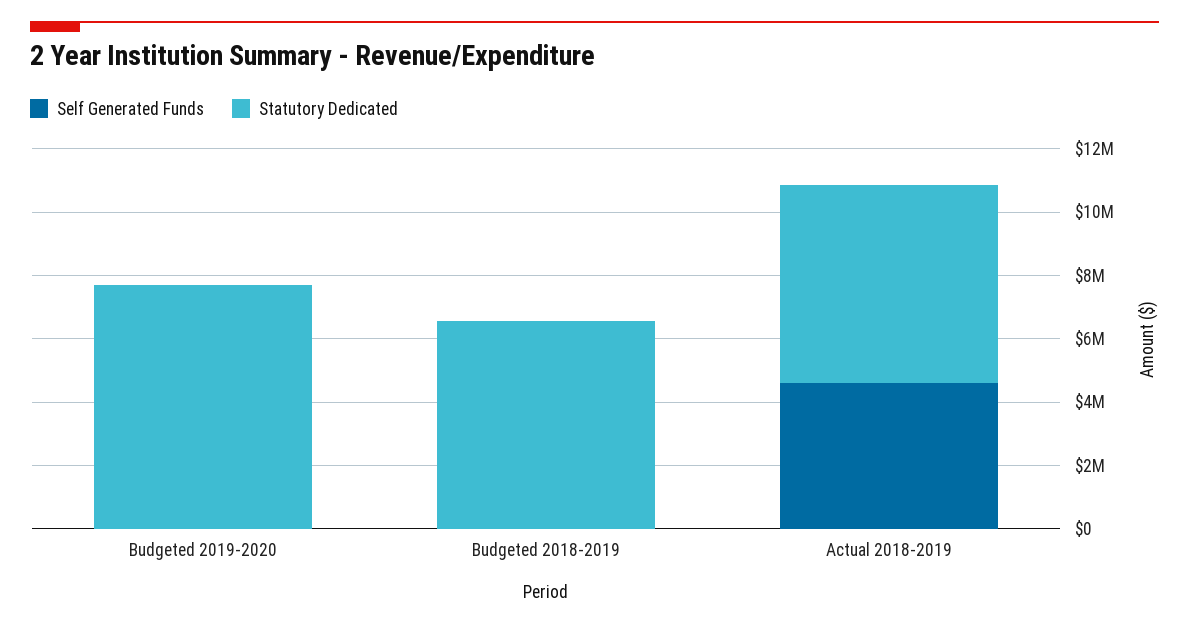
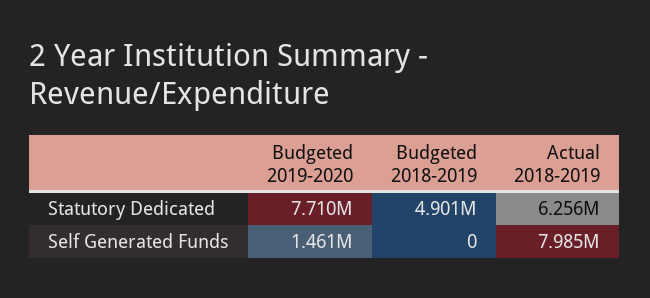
  {
    "Self Generated Funds": {
-     "Budgeted 2019-2020": 0,
+     "Budgeted 2019-2020": 1461000,
      "Budgeted 2018-2019": 0,
-     "Actual 2018-2019": 4500000
+     "Actual 2018-2019": 7985000
    },
    "Statutory Dedicated": {
      "Budgeted 2019-2020": 7710000,
-     "Budgeted 2018-2019": 6500000,
+     "Budgeted 2018-2019": 4901000,
      "Actual 2018-2019": 6256000
    }
  }

